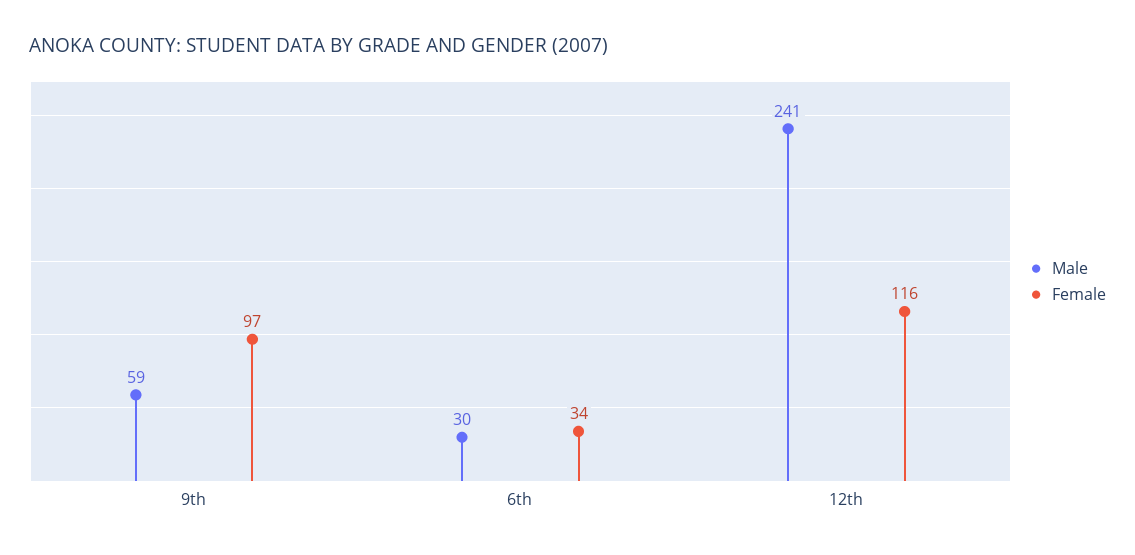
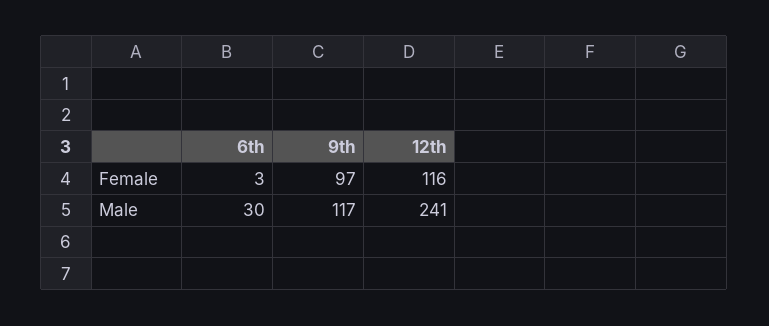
  {
    "Male": {
-     "9th": 59,
+     "9th": 117,
      "6th": 30,
      "12th": 241
    },
    "Female": {
      "9th": 97,
-     "6th": 34,
+     "6th": 3,
      "12th": 116
    }
  }

